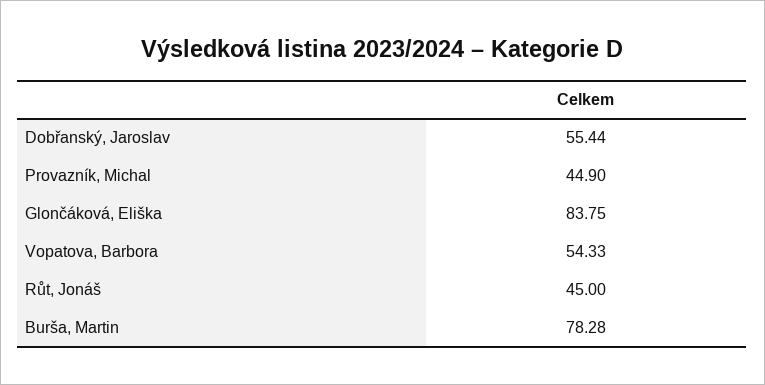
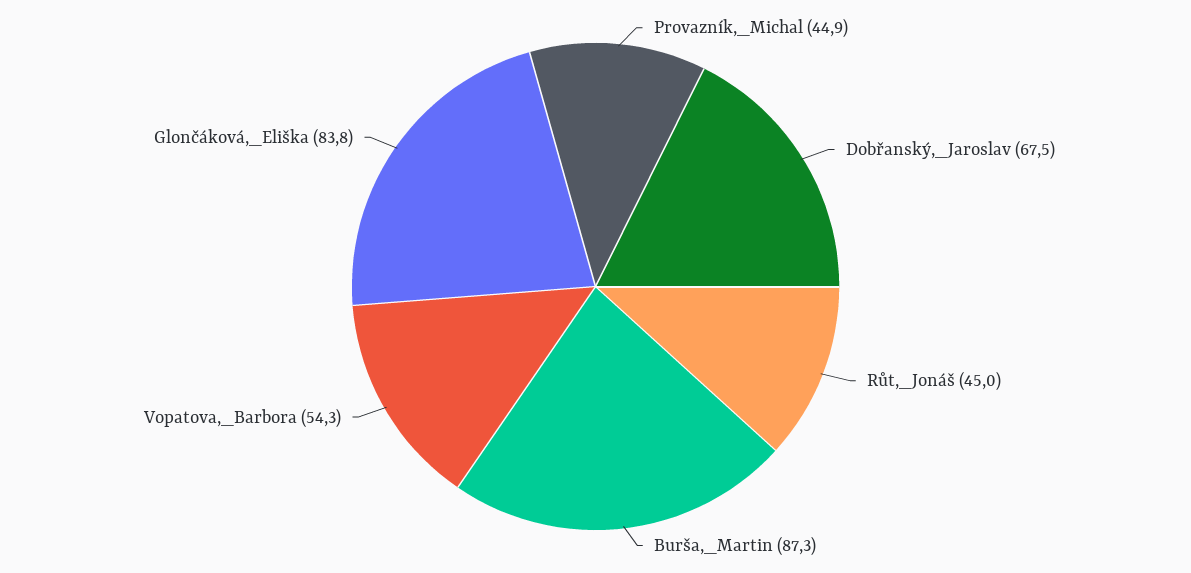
  {
-   "Dobřanský, Jaroslav": 55.44,
+   "Dobřanský, Jaroslav": 67.5,
    "Provazník, Michal": 44.9,
    "Glončáková, Eliška": 83.75,
    "Vopatova, Barbora": 54.33,
    "Růt, Jonáš": 45,
-   "Burša, Martin": 78.28
+   "Burša, Martin": 87.3
  }

